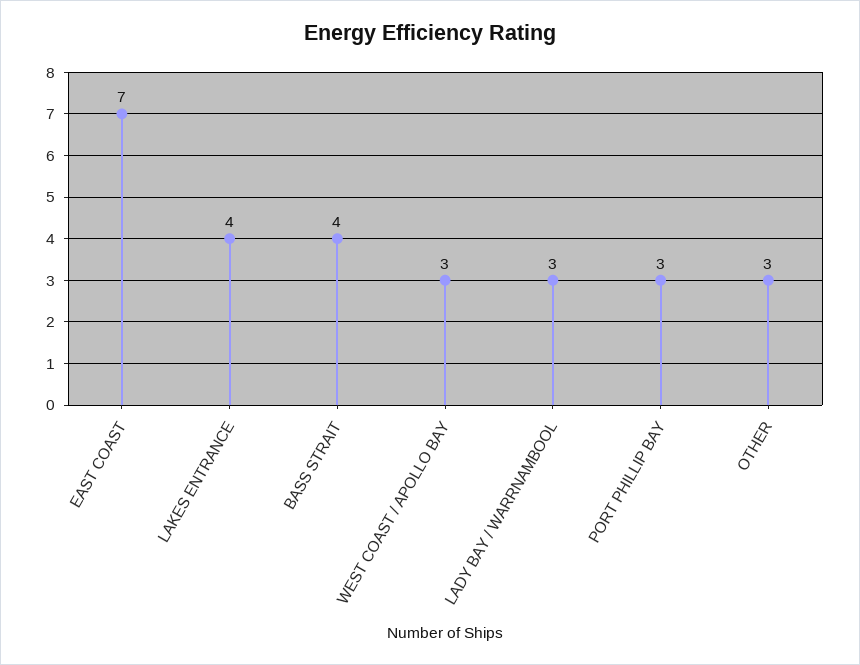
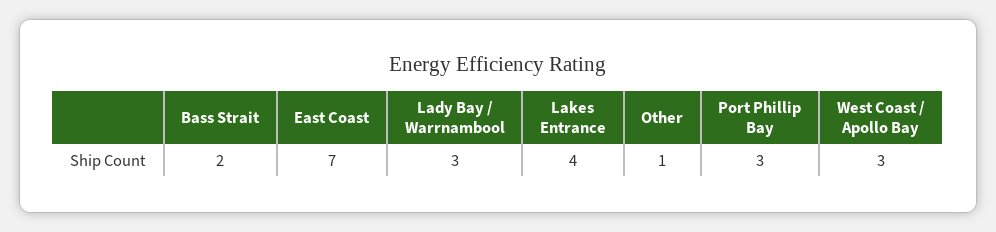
  {
    "EAST COAST": 7,
    "LAKES ENTRANCE": 4,
-   "BASS STRAIT": 4,
+   "BASS STRAIT": 2,
    "WEST COAST / APOLLO BAY": 3,
    "LADY BAY / WARRNAMBOOL": 3,
    "PORT PHILLIP BAY": 3,
-   "OTHER": 3
+   "OTHER": 1
  }

